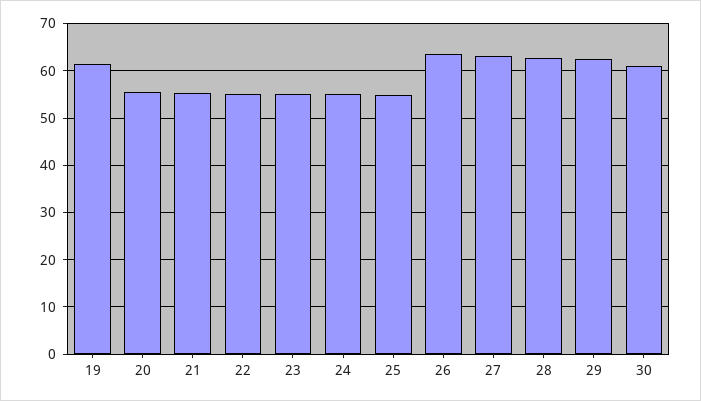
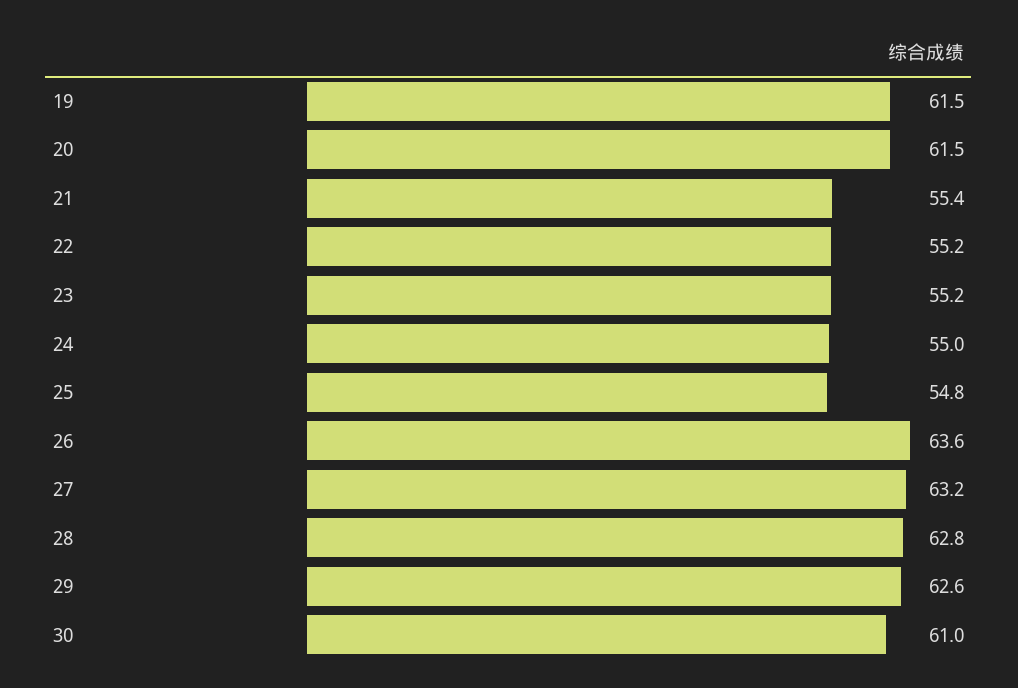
  {
    "19": 61.5,
-   "20": 56,
+   "20": 61.5,
    "21": 55.4,
    "22": 55.2,
    "23": 55.2,
    "24": 55,
    "25": 54.8,
    "26": 63.6,
    "27": 63.2,
    "28": 62.8,
    "29": 62.6,
    "30": 61
  }

